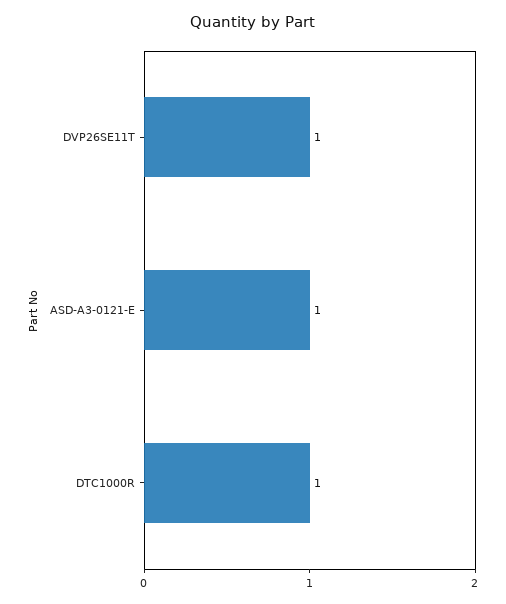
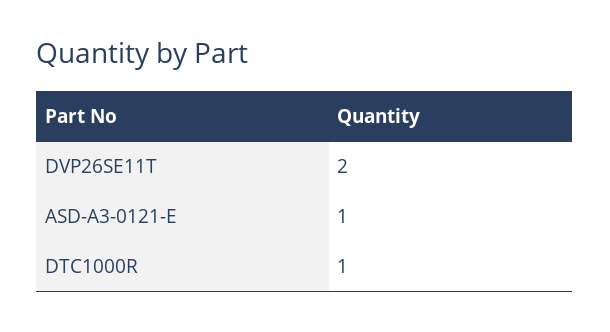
  {
-   "DVP26SE11T": 1,
+   "DVP26SE11T": 2,
    "ASD-A3-0121-E": 1,
    "DTC1000R": 1
  }

